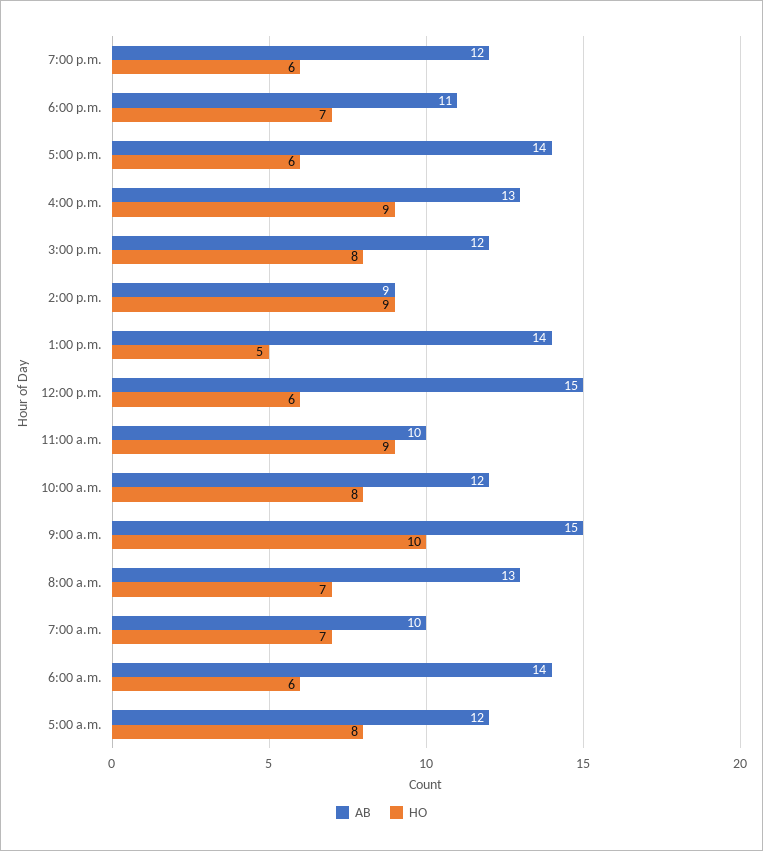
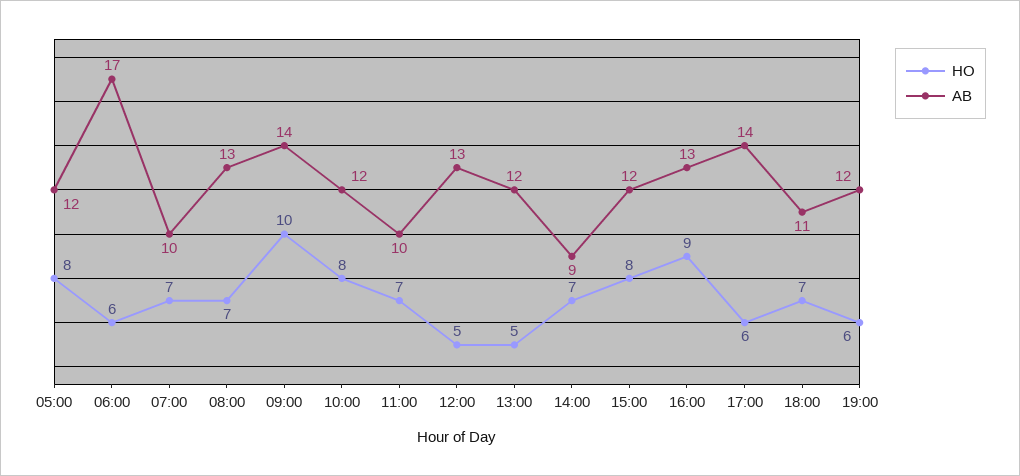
  {
    "AB": {
      "7:00 p.m.": 12,
      "6:00 p.m.": 11,
      "5:00 p.m.": 14,
      "4:00 p.m.": 13,
      "3:00 p.m.": 12,
      "2:00 p.m.": 9,
-     "1:00 p.m.": 14,
+     "1:00 p.m.": 12,
-     "12:00 p.m.": 15,
+     "12:00 p.m.": 13,
      "11:00 a.m.": 10,
      "10:00 a.m.": 12,
-     "9:00 a.m.": 15,
+     "9:00 a.m.": 14,
      "8:00 a.m.": 13,
      "7:00 a.m.": 10,
-     "6:00 a.m.": 14,
+     "6:00 a.m.": 17,
      "5:00 a.m.": 12
    },
    "HO": {
      "7:00 p.m.": 6,
      "6:00 p.m.": 7,
      "5:00 p.m.": 6,
      "4:00 p.m.": 9,
      "3:00 p.m.": 8,
-     "2:00 p.m.": 9,
+     "2:00 p.m.": 7,
      "1:00 p.m.": 5,
-     "12:00 p.m.": 6,
+     "12:00 p.m.": 5,
-     "11:00 a.m.": 9,
+     "11:00 a.m.": 7,
      "10:00 a.m.": 8,
      "9:00 a.m.": 10,
      "8:00 a.m.": 7,
      "7:00 a.m.": 7,
      "6:00 a.m.": 6,
      "5:00 a.m.": 8
    }
  }

